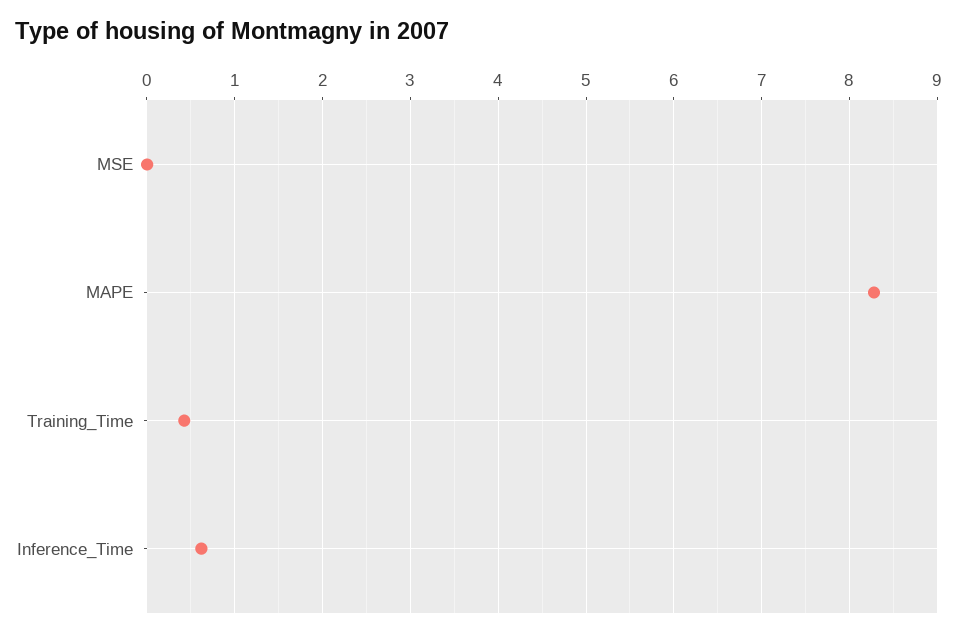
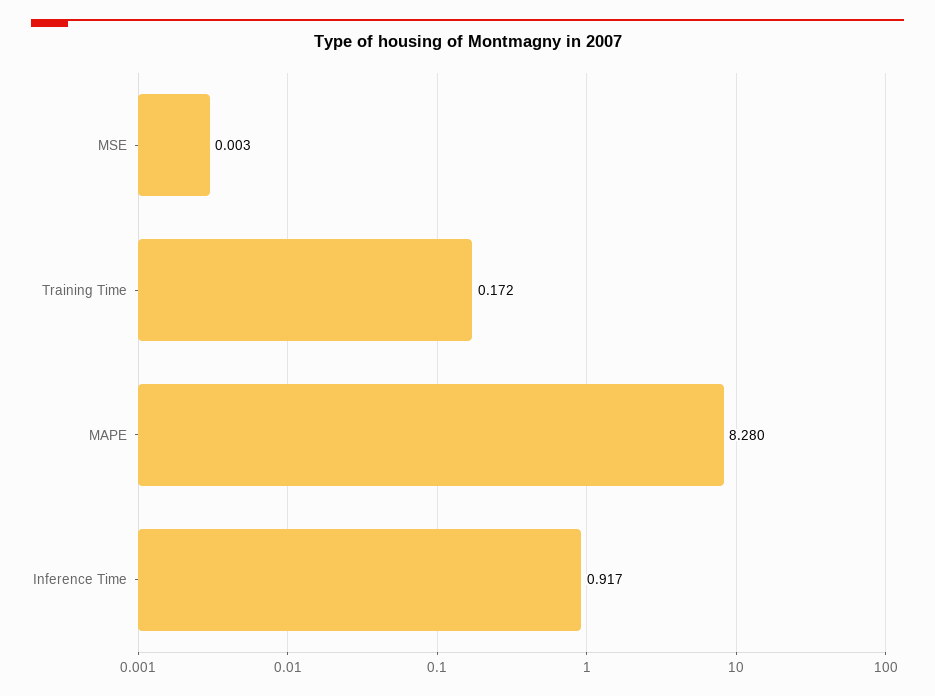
  {
    "MSE": 0.003,
    "MAPE": 8.28,
-   "Training_Time": 0.4,
+   "Training_Time": 0.172,
-   "Inference_Time": 0.6
+   "Inference_Time": 0.917
  }

